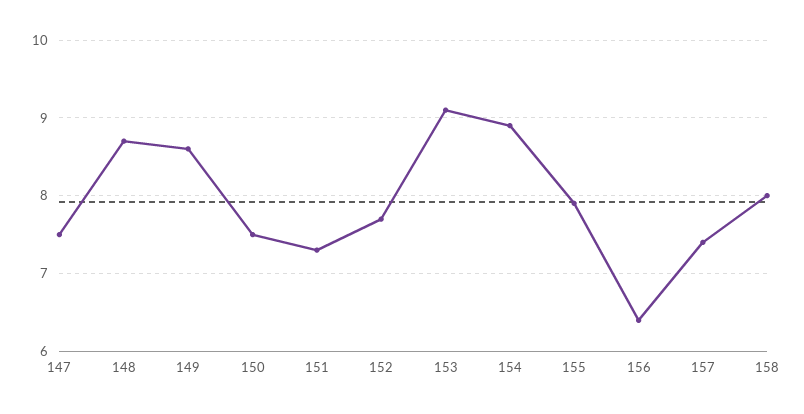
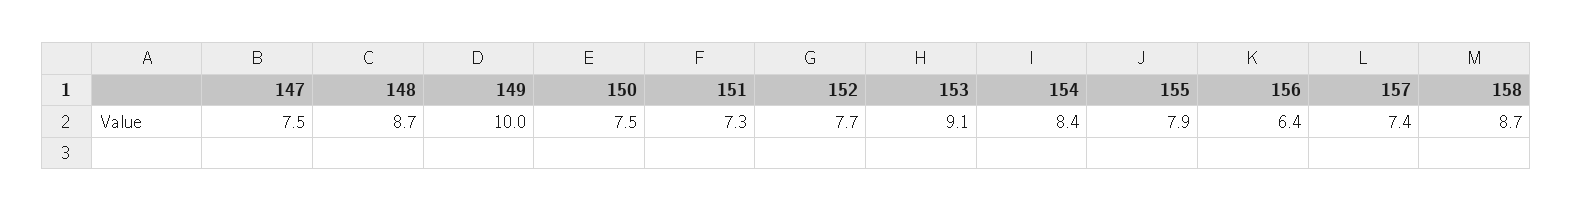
  {
    "147": 7.5,
    "148": 8.7,
-   "149": 8.6,
+   "149": 10,
    "150": 7.5,
    "151": 7.3,
    "152": 7.7,
    "153": 9.1,
-   "154": 8.9,
+   "154": 8.4,
    "155": 7.9,
    "156": 6.4,
    "157": 7.4,
-   "158": 8
+   "158": 8.7
  }

